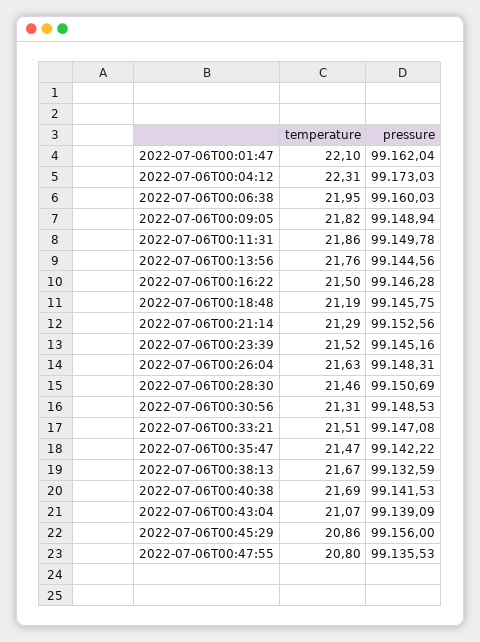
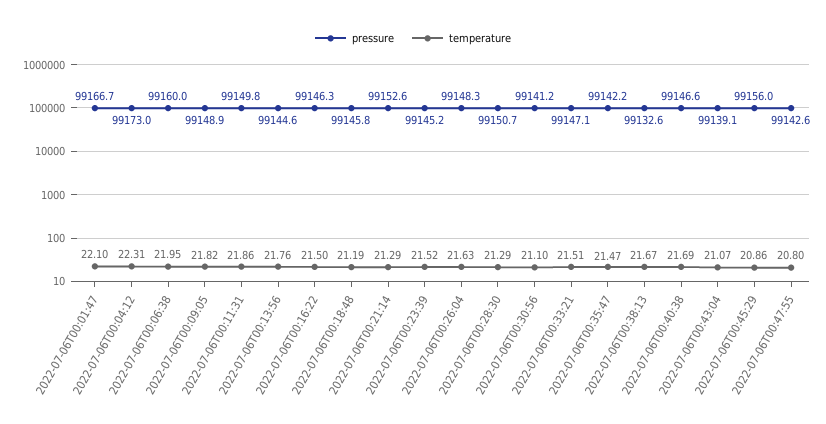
  {
    "temperature": {
      "2022-07-06T00:01:47": 22.1,
      "2022-07-06T00:04:12": 22.31,
      "2022-07-06T00:06:38": 21.95,
      "2022-07-06T00:09:05": 21.82,
      "2022-07-06T00:11:31": 21.86,
      "2022-07-06T00:13:56": 21.76,
      "2022-07-06T00:16:22": 21.5,
      "2022-07-06T00:18:48": 21.19,
      "2022-07-06T00:21:14": 21.29,
      "2022-07-06T00:23:39": 21.52,
      "2022-07-06T00:26:04": 21.63,
-     "2022-07-06T00:28:30": 21.46,
+     "2022-07-06T00:28:30": 21.29,
-     "2022-07-06T00:30:56": 21.31,
+     "2022-07-06T00:30:56": 21.1,
      "2022-07-06T00:33:21": 21.51,
      "2022-07-06T00:35:47": 21.47,
      "2022-07-06T00:38:13": 21.67,
      "2022-07-06T00:40:38": 21.69,
      "2022-07-06T00:43:04": 21.07,
      "2022-07-06T00:45:29": 20.86,
      "2022-07-06T00:47:55": 20.8
    },
    "pressure": {
-     "2022-07-06T00:01:47": 99162.04,
+     "2022-07-06T00:01:47": 99166.7,
      "2022-07-06T00:04:12": 99173.03,
      "2022-07-06T00:06:38": 99160.03,
      "2022-07-06T00:09:05": 99148.94,
      "2022-07-06T00:11:31": 99149.78,
      "2022-07-06T00:13:56": 99144.56,
      "2022-07-06T00:16:22": 99146.28,
      "2022-07-06T00:18:48": 99145.75,
      "2022-07-06T00:21:14": 99152.56,
      "2022-07-06T00:23:39": 99145.16,
      "2022-07-06T00:26:04": 99148.31,
      "2022-07-06T00:28:30": 99150.69,
-     "2022-07-06T00:30:56": 99148.53,
+     "2022-07-06T00:30:56": 99141.2,
      "2022-07-06T00:33:21": 99147.08,
      "2022-07-06T00:35:47": 99142.22,
      "2022-07-06T00:38:13": 99132.59,
-     "2022-07-06T00:40:38": 99141.53,
+     "2022-07-06T00:40:38": 99146.6,
      "2022-07-06T00:43:04": 99139.09,
      "2022-07-06T00:45:29": 99156,
-     "2022-07-06T00:47:55": 99135.53
+     "2022-07-06T00:47:55": 99142.6
    }
  }

